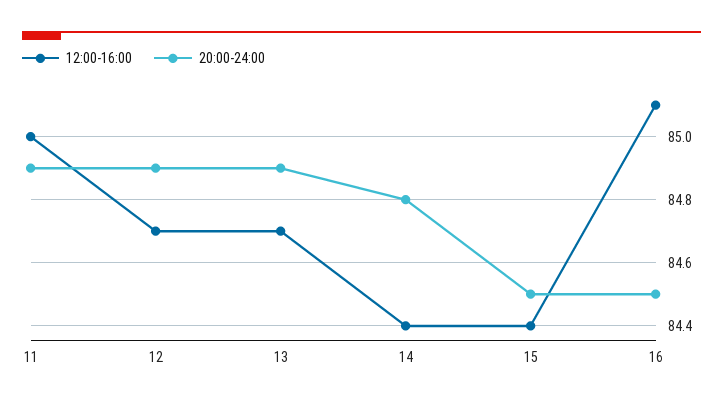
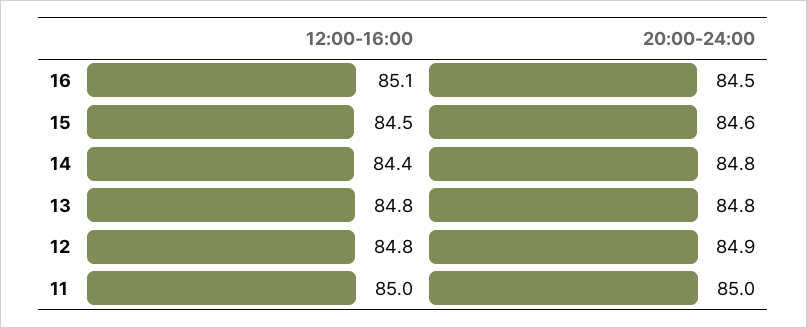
  {
    "12:00-16:00": {
      "11": 85,
-     "12": 84.7,
+     "12": 84.8,
-     "13": 84.7,
+     "13": 84.8,
      "14": 84.4,
-     "15": 84.4,
+     "15": 84.5,
      "16": 85.1
    },
    "20:00-24:00": {
-     "11": 84.9,
+     "11": 85,
      "12": 84.9,
-     "13": 84.9,
+     "13": 84.8,
      "14": 84.8,
-     "15": 84.5,
+     "15": 84.6,
      "16": 84.5
    }
  }

